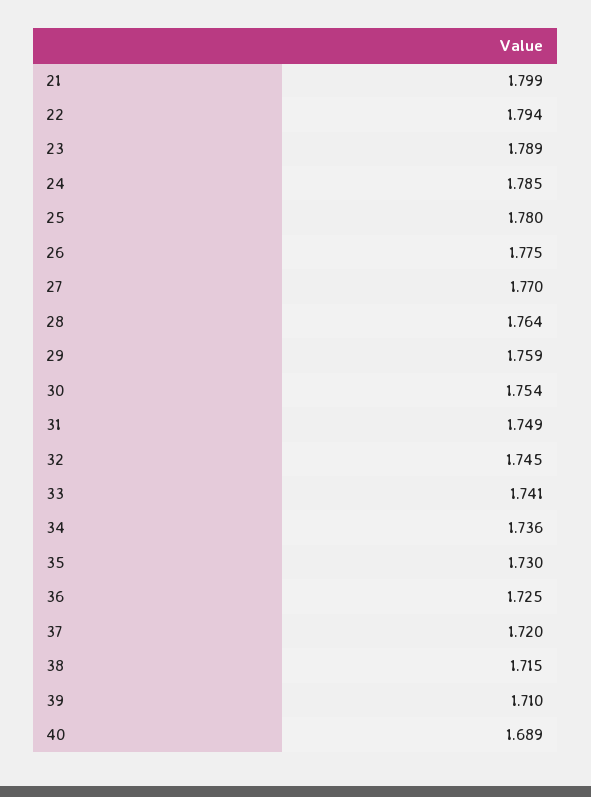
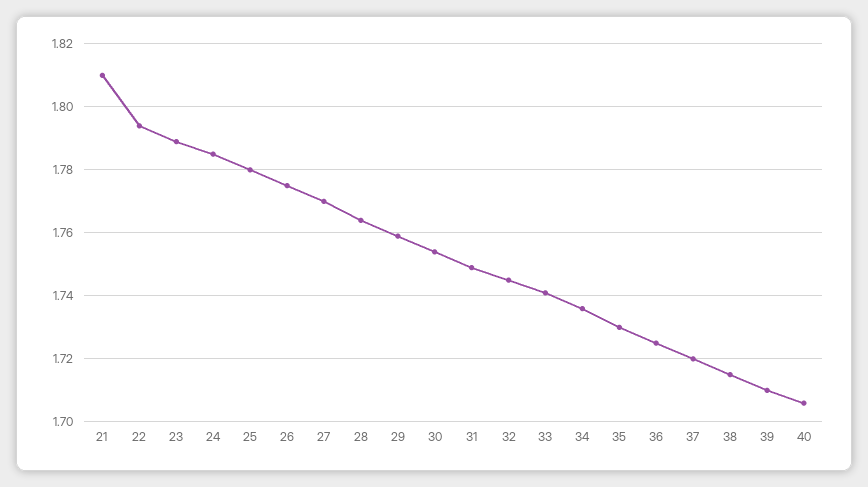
  {
-   "21": 1.799,
+   "21": 1.81,
    "22": 1.794,
    "23": 1.789,
    "24": 1.785,
    "25": 1.78,
    "26": 1.775,
    "27": 1.77,
    "28": 1.764,
    "29": 1.759,
    "30": 1.754,
    "31": 1.749,
    "32": 1.745,
    "33": 1.741,
    "34": 1.736,
    "35": 1.73,
    "36": 1.725,
    "37": 1.72,
    "38": 1.715,
    "39": 1.71,
-   "40": 1.689
+   "40": 1.705
  }

